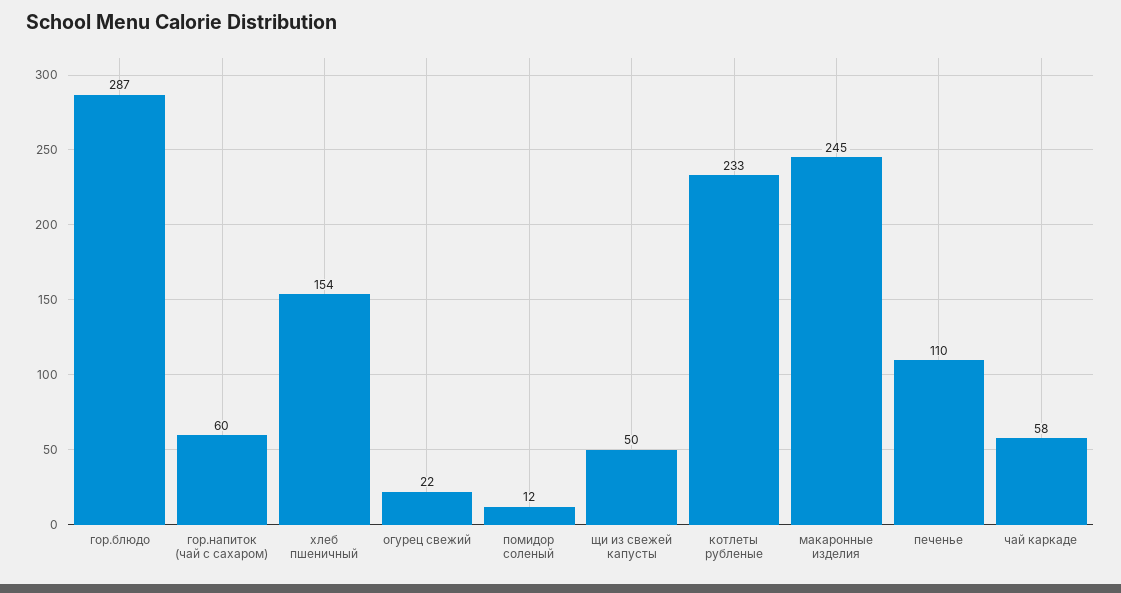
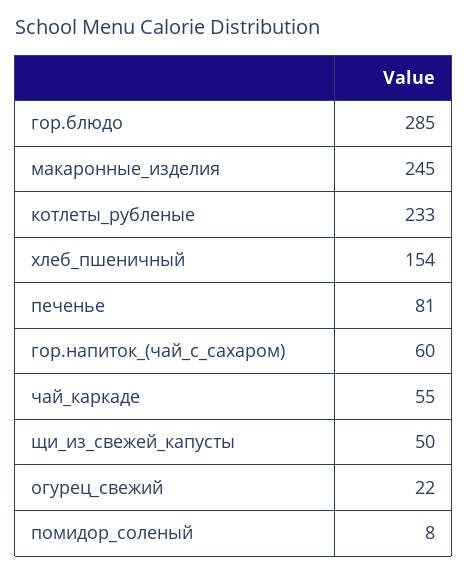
  {
-   "гор.блюдо": 287,
+   "гор.блюдо": 285,
    "гор.напиток (чай с сахаром)": 60,
    "хлеб пшеничный": 154,
    "огурец свежий": 22,
-   "помидор соленый": 12,
+   "помидор соленый": 8,
    "щи из свежей капусты": 50,
    "котлеты рубленые": 233,
    "макаронные изделия": 245,
-   "печенье": 110,
+   "печенье": 81,
-   "чай каркаде": 58
+   "чай каркаде": 55
  }

